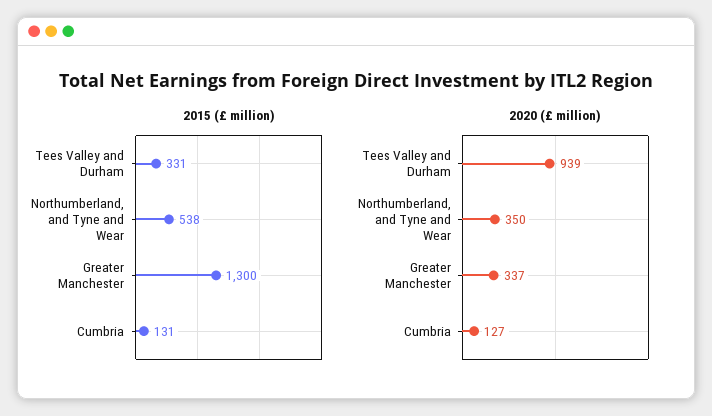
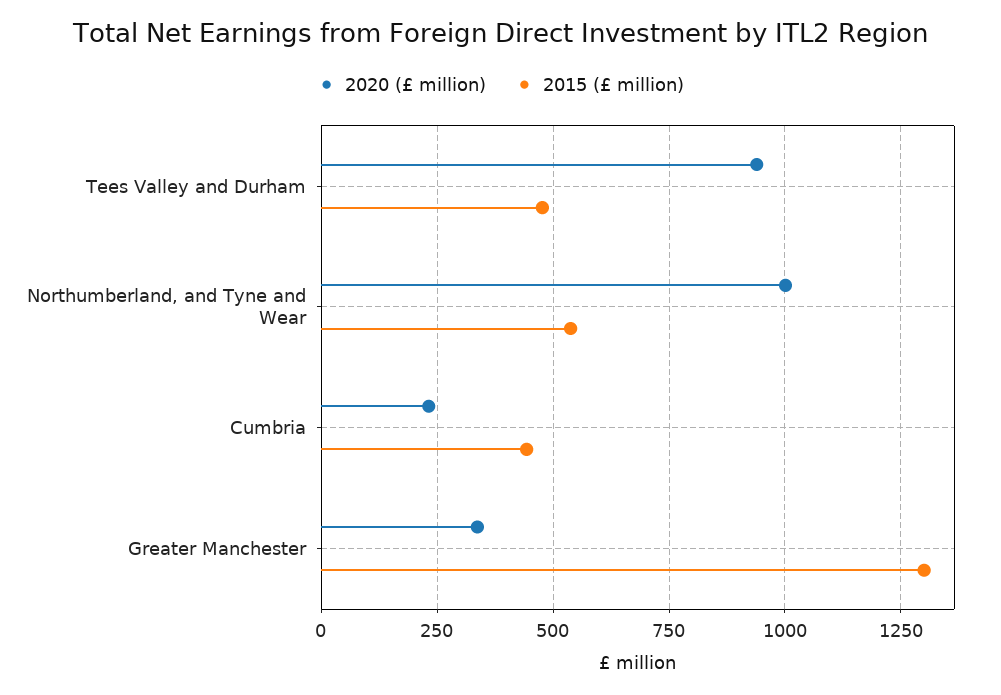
  {
    "2015 (£ million)": {
-     "Tees Valley and Durham": 331,
+     "Tees Valley and Durham": 475,
      "Northumberland, and Tyne and Wear": 538,
      "Greater Manchester": 1300,
-     "Cumbria": 131
+     "Cumbria": 450
    },
    "2020 (£ million)": {
      "Tees Valley and Durham": 939,
-     "Northumberland, and Tyne and Wear": 350,
+     "Northumberland, and Tyne and Wear": 1000,
      "Greater Manchester": 337,
-     "Cumbria": 127
+     "Cumbria": 225
    }
  }

